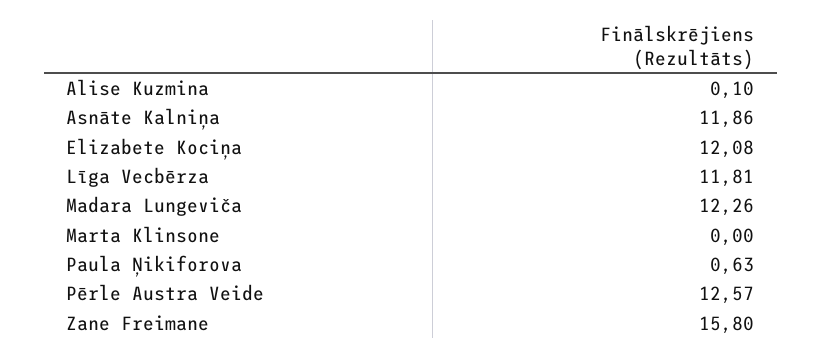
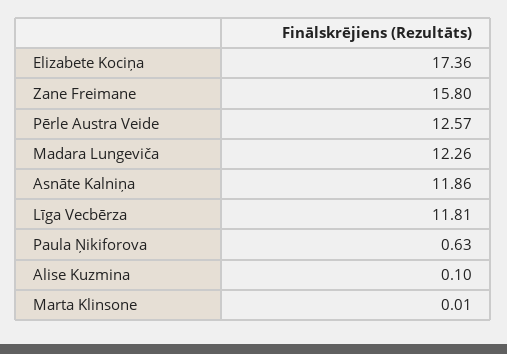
  {
    "Alise Kuzmina": 0.1,
    "Asnāte Kalniņa": 11.86,
-   "Elizabete Kociņa": 12.08,
+   "Elizabete Kociņa": 17.36,
    "Līga Vecbērza": 11.81,
    "Madara Lungeviča": 12.26,
-   "Marta Klinsone": 0,
+   "Marta Klinsone": 0.01,
    "Paula Ņikiforova": 0.63,
    "Pērle Austra Veide": 12.57,
    "Zane Freimane": 15.8
  }

